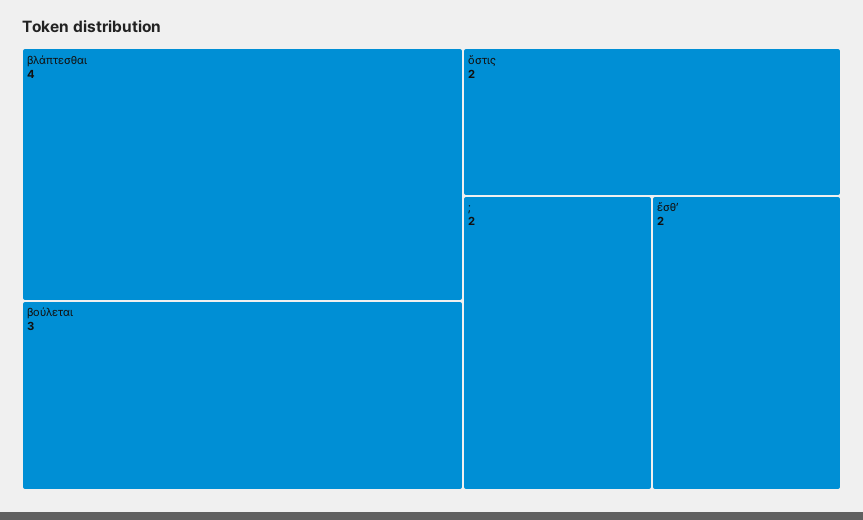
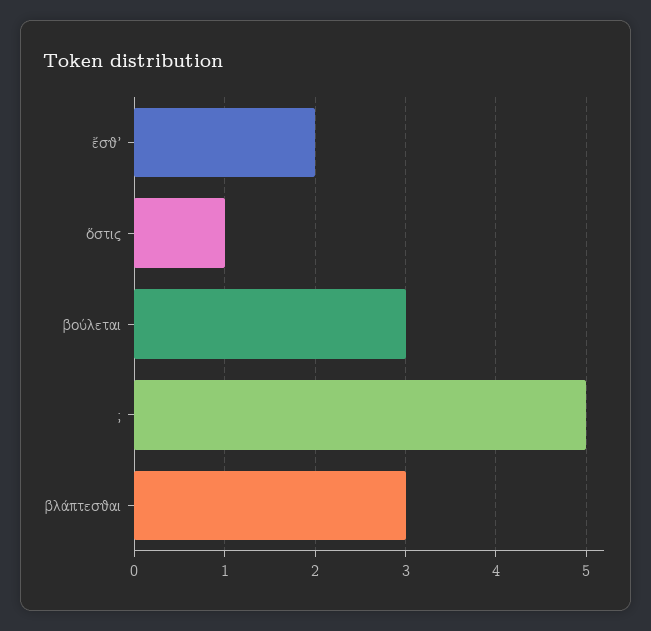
  {
-   "βλάπτεσθαι": 4,
+   "βλάπτεσθαι": 3,
    "βούλεται": 3,
-   "ὅστις": 2,
+   "ὅστις": 1,
-   ";": 2,
+   ";": 5,
    "ἔσθʼ": 2
  }

